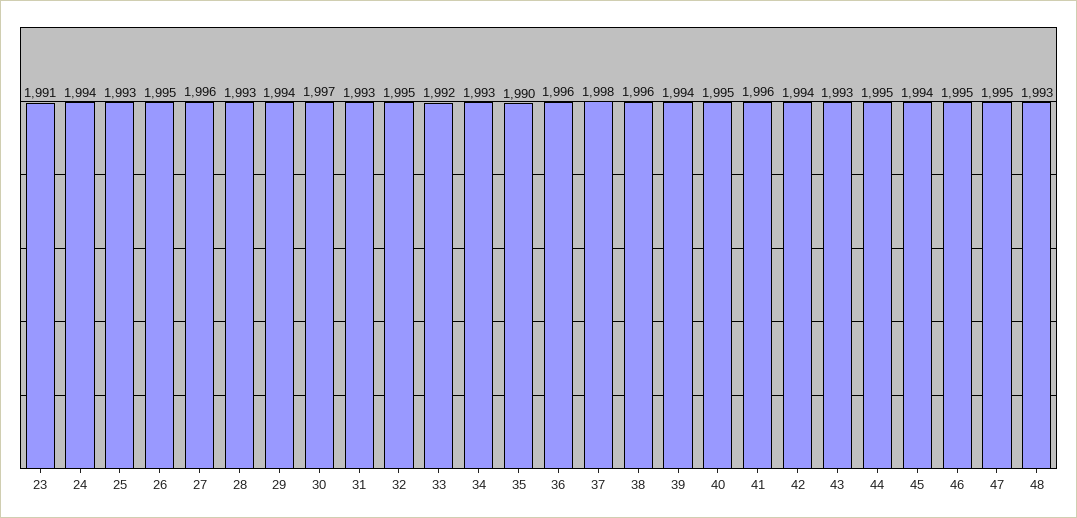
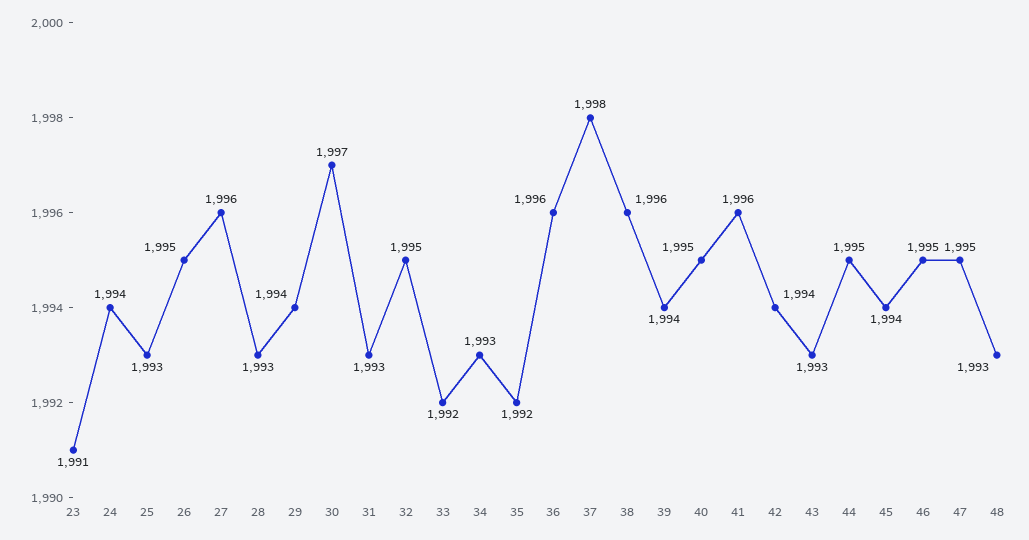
  {
    "23": 1991,
    "24": 1994,
    "25": 1993,
    "26": 1995,
    "27": 1996,
    "28": 1993,
    "29": 1994,
    "30": 1997,
    "31": 1993,
    "32": 1995,
    "33": 1992,
    "34": 1993,
-   "35": 1990,
+   "35": 1992,
    "36": 1996,
    "37": 1998,
    "38": 1996,
    "39": 1994,
    "40": 1995,
    "41": 1996,
    "42": 1994,
    "43": 1993,
    "44": 1995,
    "45": 1994,
    "46": 1995,
    "47": 1995,
    "48": 1993
  }

